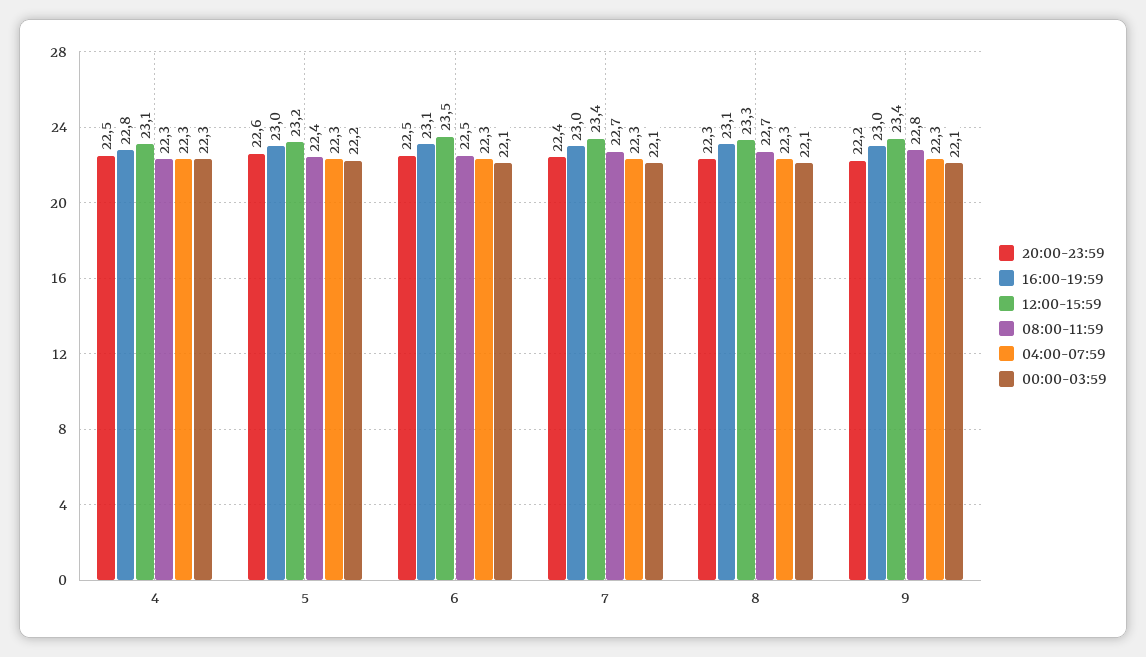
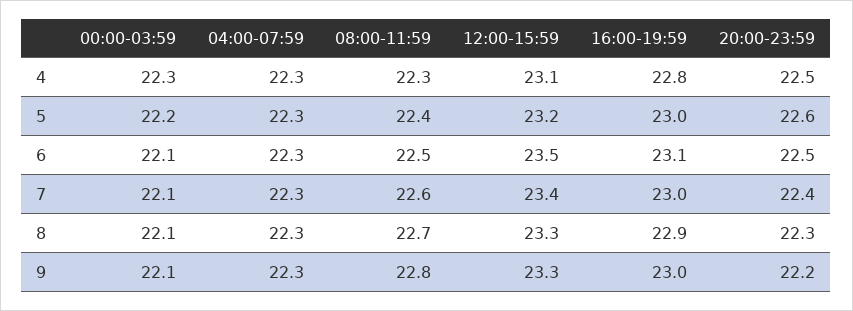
  {
    "20:00-23:59": {
      "4": 22.5,
      "5": 22.6,
      "6": 22.5,
      "7": 22.4,
      "8": 22.3,
      "9": 22.2
    },
    "16:00-19:59": {
      "4": 22.8,
      "5": 23,
      "6": 23.1,
      "7": 23,
-     "8": 23.1,
+     "8": 22.9,
      "9": 23
    },
    "12:00-15:59": {
      "4": 23.1,
      "5": 23.2,
      "6": 23.5,
      "7": 23.4,
      "8": 23.3,
-     "9": 23.4
+     "9": 23.3
    },
    "08:00-11:59": {
      "4": 22.3,
      "5": 22.4,
      "6": 22.5,
-     "7": 22.7,
+     "7": 22.6,
      "8": 22.7,
      "9": 22.8
    },
    "04:00-07:59": {
      "4": 22.3,
      "5": 22.3,
      "6": 22.3,
      "7": 22.3,
      "8": 22.3,
      "9": 22.3
    },
    "00:00-03:59": {
      "4": 22.3,
      "5": 22.2,
      "6": 22.1,
      "7": 22.1,
      "8": 22.1,
      "9": 22.1
    }
  }

